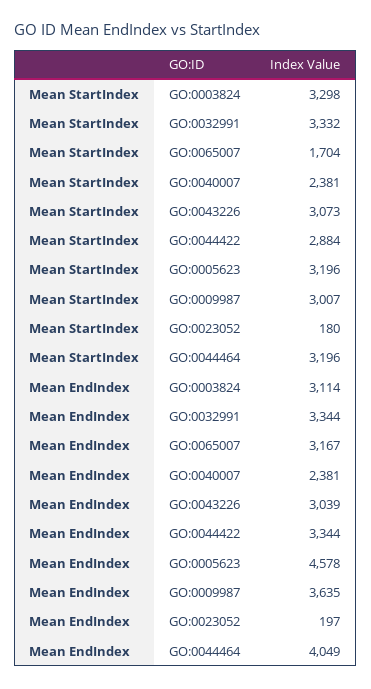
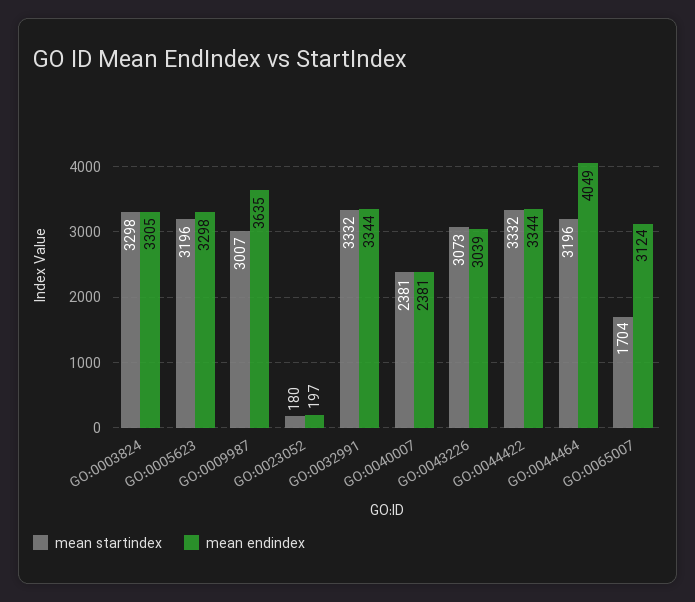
  {
    "Mean StartIndex": {
      "GO:0003824": 3298,
      "GO:0032991": 3332,
      "GO:0065007": 1704,
      "GO:0040007": 2381,
      "GO:0043226": 3073,
-     "GO:0044422": 2884,
+     "GO:0044422": 3332,
      "GO:0005623": 3196,
      "GO:0009987": 3007,
      "GO:0023052": 180,
      "GO:0044464": 3196
    },
    "Mean EndIndex": {
-     "GO:0003824": 3114,
+     "GO:0003824": 3305,
      "GO:0032991": 3344,
-     "GO:0065007": 3167,
+     "GO:0065007": 3124,
      "GO:0040007": 2381,
      "GO:0043226": 3039,
      "GO:0044422": 3344,
-     "GO:0005623": 4578,
+     "GO:0005623": 3298,
      "GO:0009987": 3635,
      "GO:0023052": 197,
      "GO:0044464": 4049
    }
  }

